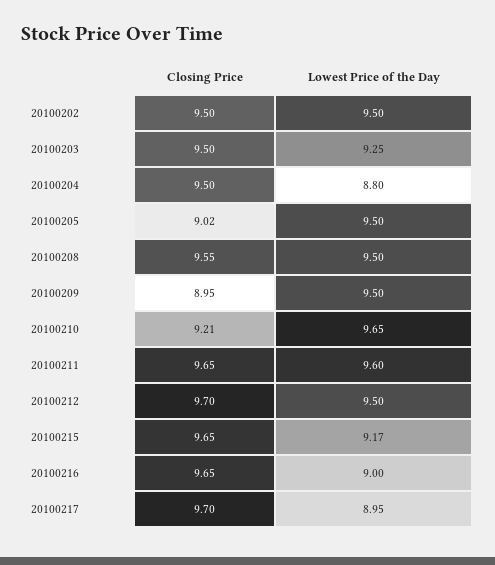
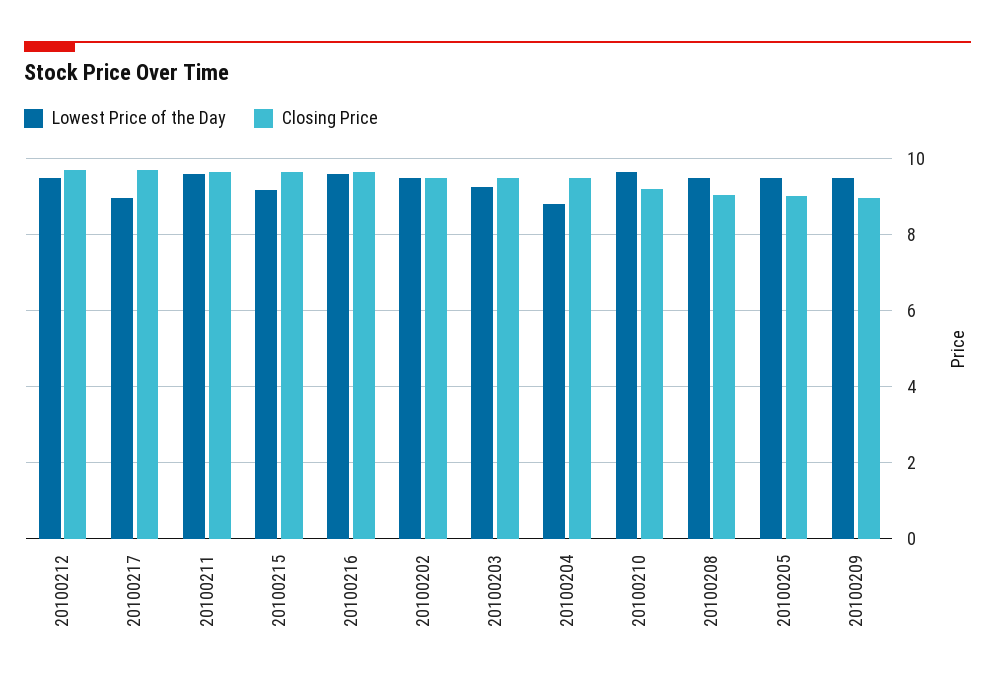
  {
    "Closing Price": {
      "20100202": 9.5,
      "20100203": 9.5,
      "20100204": 9.5,
      "20100205": 9.02,
-     "20100208": 9.55,
+     "20100208": 9,
      "20100209": 8.95,
      "20100210": 9.21,
      "20100211": 9.65,
      "20100212": 9.7,
      "20100215": 9.65,
      "20100216": 9.65,
      "20100217": 9.7
    },
    "Lowest Price of the Day": {
      "20100202": 9.5,
      "20100203": 9.25,
      "20100204": 8.8,
      "20100205": 9.5,
      "20100208": 9.5,
      "20100209": 9.5,
      "20100210": 9.65,
      "20100211": 9.6,
      "20100212": 9.5,
      "20100215": 9.17,
-     "20100216": 9,
+     "20100216": 9.6,
      "20100217": 8.95
    }
  }

